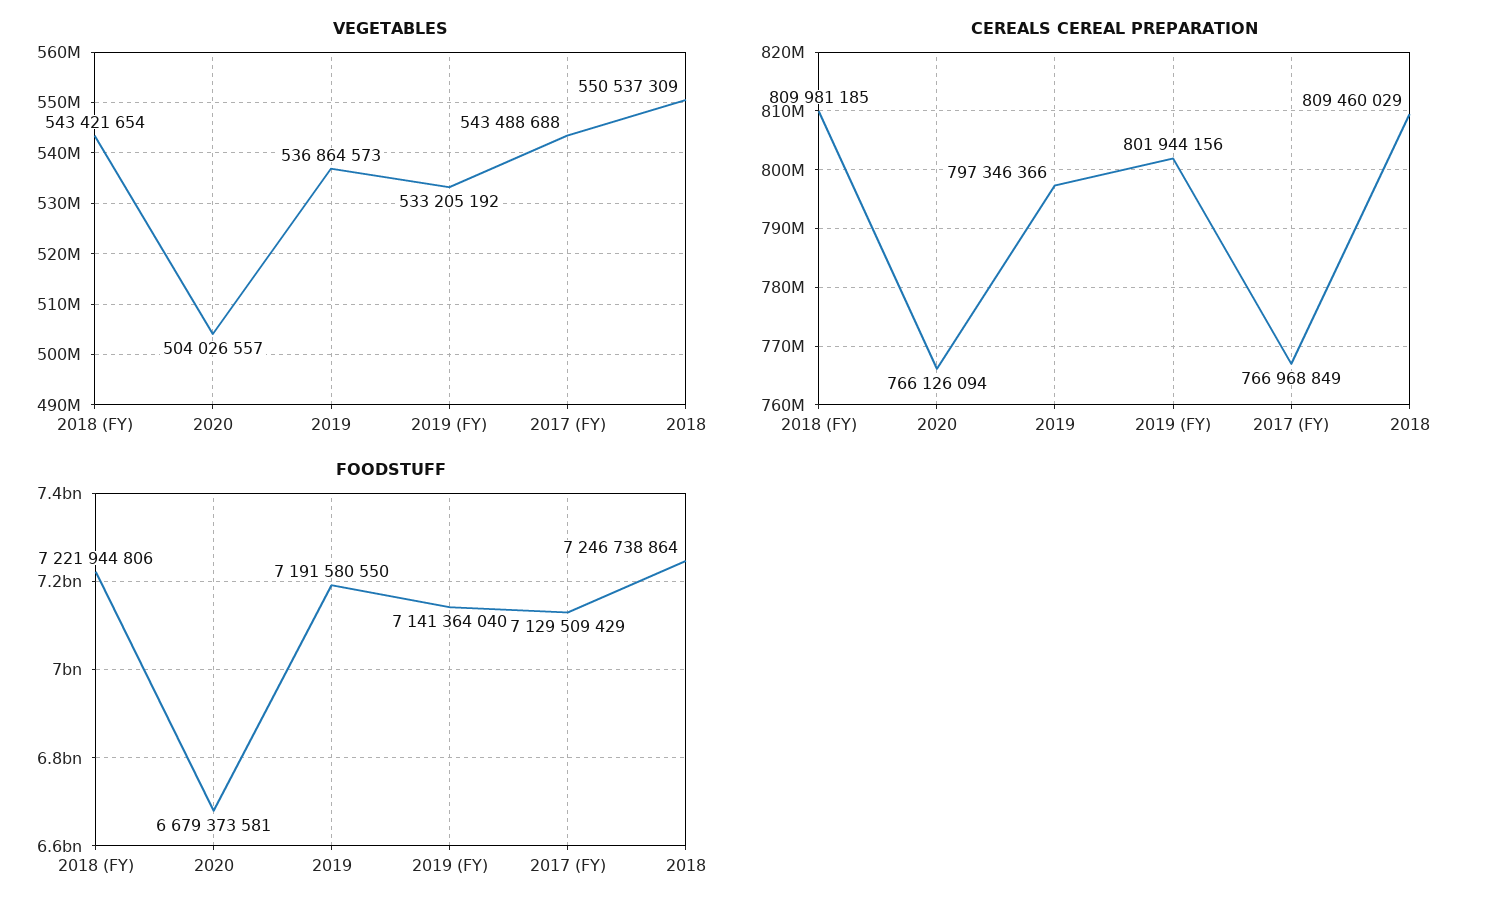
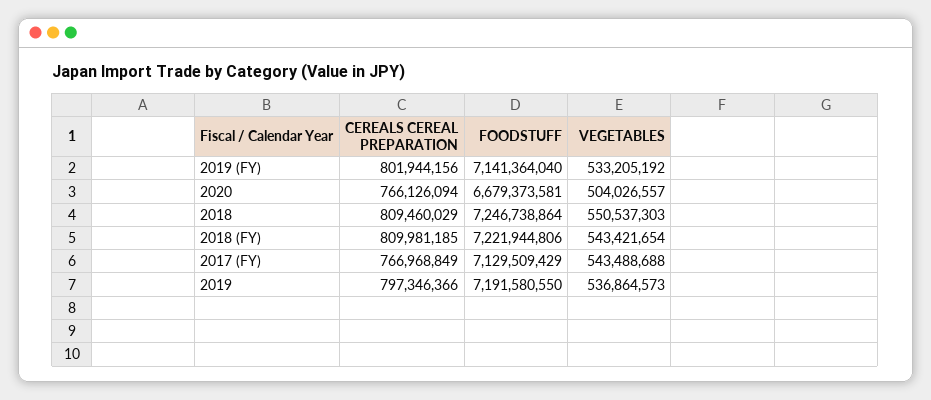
  {
    "VEGETABLES": {
      "2018 (FY)": 543421654,
      "2020": 504026557,
      "2019": 536864573,
      "2019 (FY)": 533205192,
      "2017 (FY)": 543488688,
-     "2018": 550537309
+     "2018": 550537303
    },
    "CEREALS CEREAL PREPARATION": {
      "2018 (FY)": 809981185,
      "2020": 766126094,
      "2019": 797346366,
      "2019 (FY)": 801944156,
      "2017 (FY)": 766968849,
      "2018": 809460029
    },
    "FOODSTUFF": {
      "2018 (FY)": 7221944806,
      "2020": 6679373581,
      "2019": 7191580550,
      "2019 (FY)": 7141364040,
      "2017 (FY)": 7129509429,
      "2018": 7246738864
    }
  }

